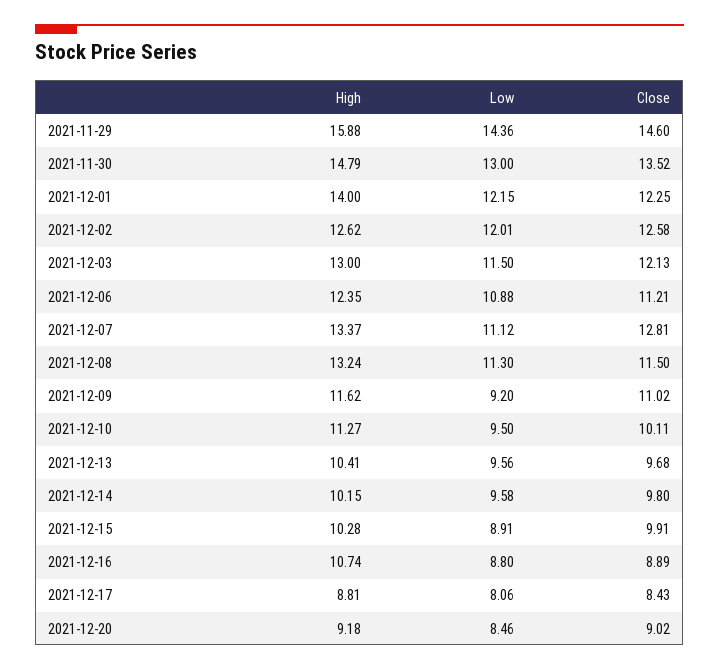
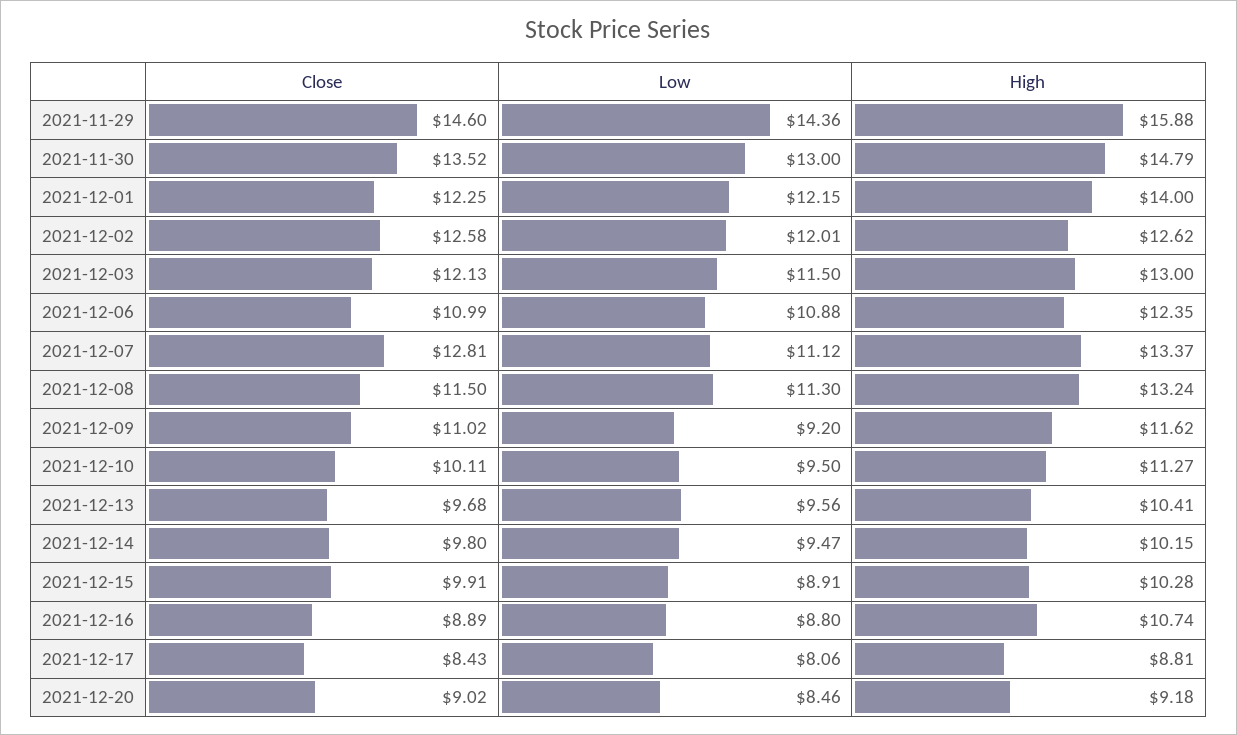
  {
    "High": {
      "2021-11-29": 15.88,
      "2021-11-30": 14.79,
      "2021-12-01": 14,
      "2021-12-02": 12.62,
      "2021-12-03": 13,
      "2021-12-06": 12.35,
      "2021-12-07": 13.37,
      "2021-12-08": 13.24,
      "2021-12-09": 11.62,
      "2021-12-10": 11.27,
      "2021-12-13": 10.41,
      "2021-12-14": 10.15,
      "2021-12-15": 10.28,
      "2021-12-16": 10.74,
      "2021-12-17": 8.81,
      "2021-12-20": 9.18
    },
    "Low": {
      "2021-11-29": 14.36,
      "2021-11-30": 13,
      "2021-12-01": 12.15,
      "2021-12-02": 12.01,
      "2021-12-03": 11.5,
      "2021-12-06": 10.88,
      "2021-12-07": 11.12,
      "2021-12-08": 11.3,
      "2021-12-09": 9.2,
      "2021-12-10": 9.5,
      "2021-12-13": 9.56,
-     "2021-12-14": 9.58,
+     "2021-12-14": 9.47,
      "2021-12-15": 8.91,
      "2021-12-16": 8.8,
      "2021-12-17": 8.06,
      "2021-12-20": 8.46
    },
    "Close": {
      "2021-11-29": 14.6,
      "2021-11-30": 13.52,
      "2021-12-01": 12.25,
      "2021-12-02": 12.58,
      "2021-12-03": 12.13,
-     "2021-12-06": 11.21,
+     "2021-12-06": 10.99,
      "2021-12-07": 12.81,
      "2021-12-08": 11.5,
      "2021-12-09": 11.02,
      "2021-12-10": 10.11,
      "2021-12-13": 9.68,
      "2021-12-14": 9.8,
      "2021-12-15": 9.91,
      "2021-12-16": 8.89,
      "2021-12-17": 8.43,
      "2021-12-20": 9.02
    }
  }

